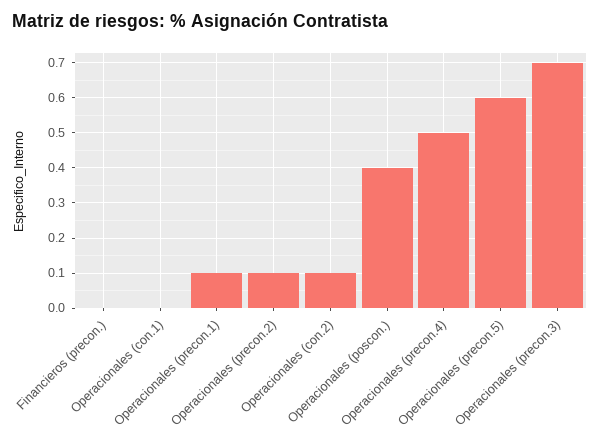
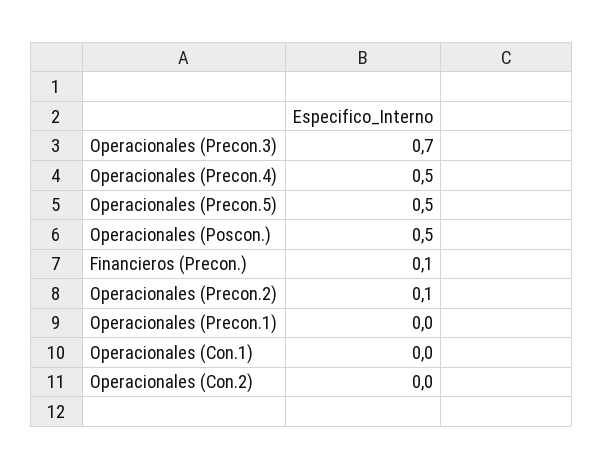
  {
-   "Financieros (precon.)": 0,
+   "Financieros (precon.)": 0.1,
    "Operacionales (con.1)": 0,
-   "Operacionales (precon.1)": 0.1,
+   "Operacionales (precon.1)": 0,
    "Operacionales (precon.2)": 0.1,
-   "Operacionales (con.2)": 0.1,
+   "Operacionales (con.2)": 0,
-   "Operacionales (poscon.)": 0.4,
+   "Operacionales (poscon.)": 0.5,
    "Operacionales (precon.4)": 0.5,
-   "Operacionales (precon.5)": 0.6,
+   "Operacionales (precon.5)": 0.5,
    "Operacionales (precon.3)": 0.7
  }

